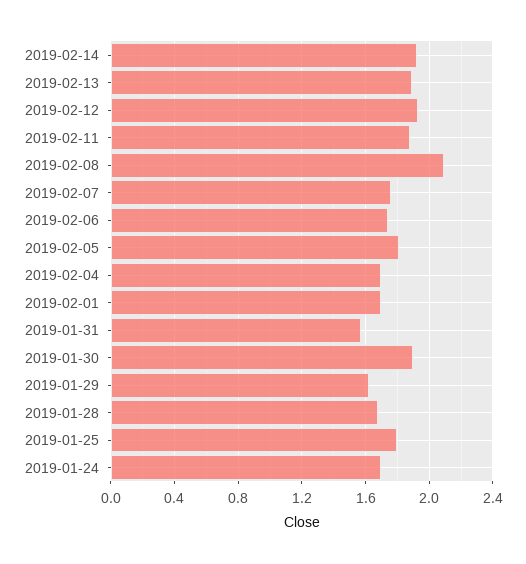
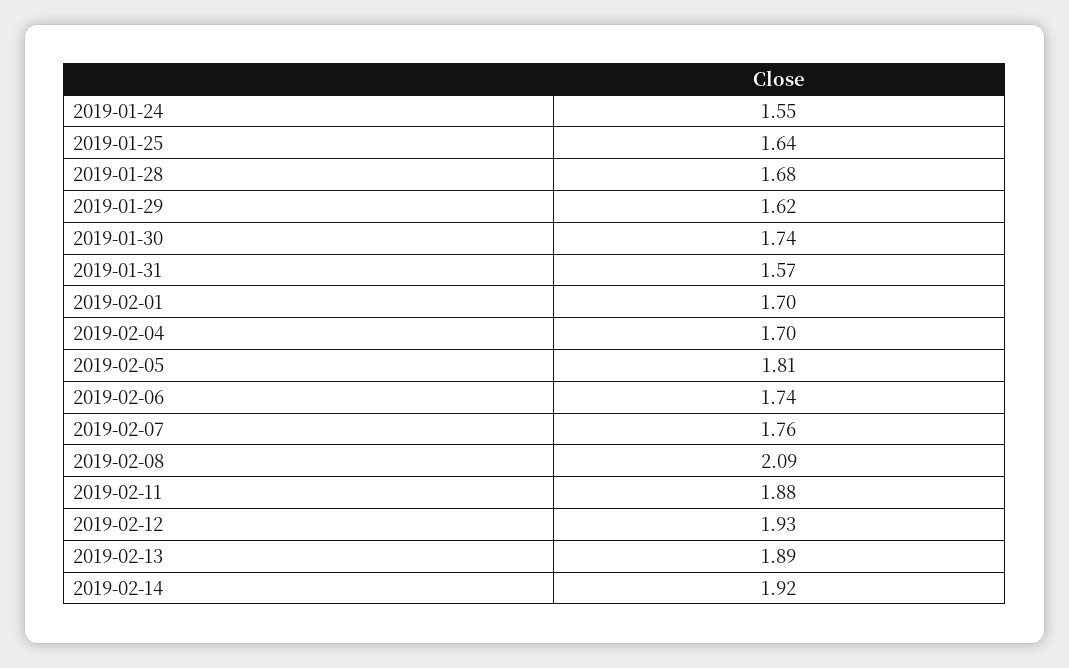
  {
    "2019-02-14": 1.92,
    "2019-02-13": 1.89,
    "2019-02-12": 1.93,
    "2019-02-11": 1.88,
    "2019-02-08": 2.09,
    "2019-02-07": 1.76,
    "2019-02-06": 1.74,
    "2019-02-05": 1.81,
    "2019-02-04": 1.7,
    "2019-02-01": 1.7,
    "2019-01-31": 1.57,
-   "2019-01-30": 1.9,
+   "2019-01-30": 1.74,
    "2019-01-29": 1.62,
    "2019-01-28": 1.68,
-   "2019-01-25": 1.8,
+   "2019-01-25": 1.64,
-   "2019-01-24": 1.7
+   "2019-01-24": 1.55
  }

